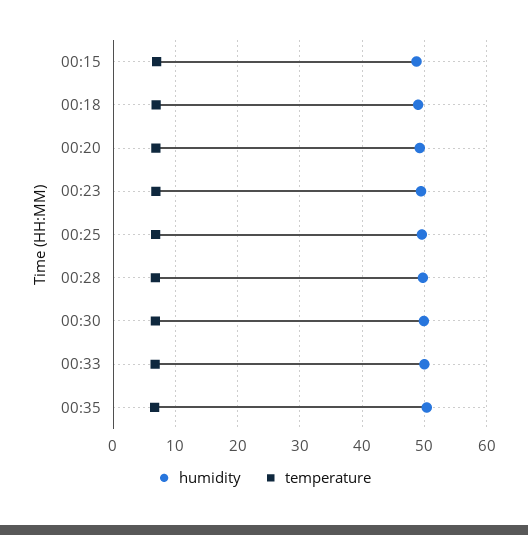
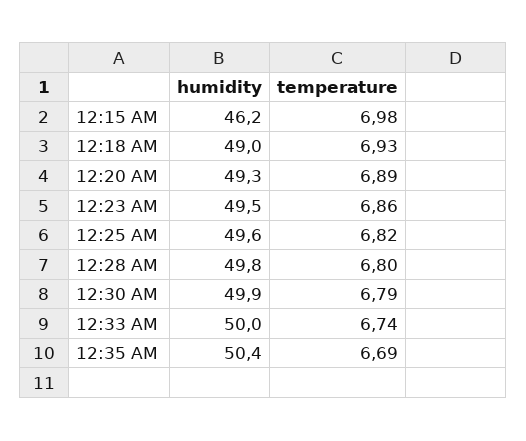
  {
    "humidity": {
-     "00:15": 49,
+     "00:15": 46.2,
      "00:18": 49,
      "00:20": 49.3,
      "00:23": 49.5,
      "00:25": 49.6,
      "00:28": 49.8,
      "00:30": 49.9,
      "00:33": 50,
      "00:35": 50.4
    },
    "temperature": {
      "00:15": 6.98,
      "00:18": 6.93,
      "00:20": 6.89,
      "00:23": 6.86,
      "00:25": 6.82,
      "00:28": 6.8,
      "00:30": 6.79,
      "00:33": 6.74,
      "00:35": 6.69
    }
  }

